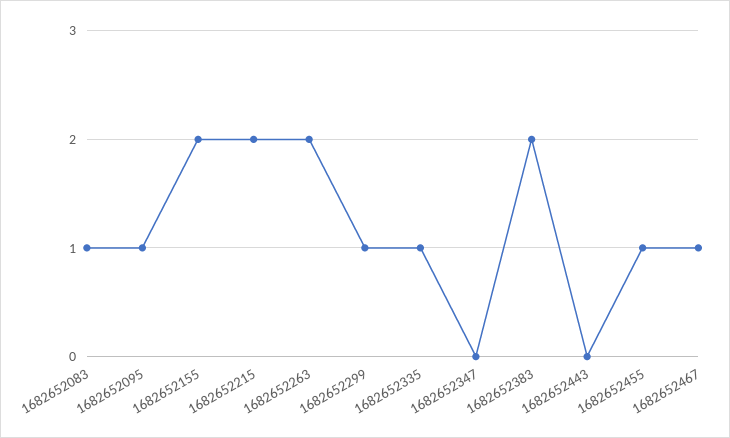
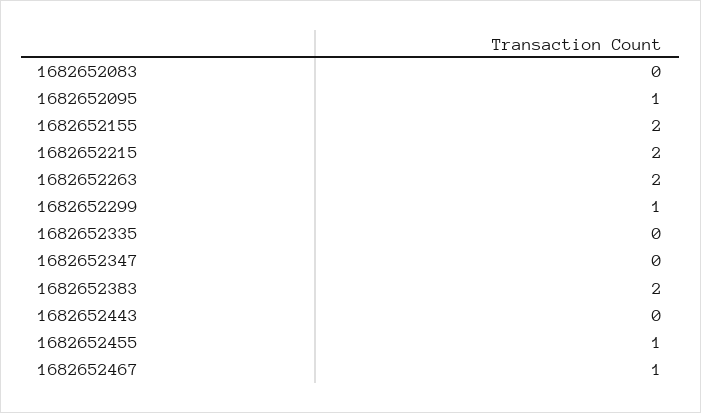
  {
-   "1682652083": 1,
+   "1682652083": 0,
    "1682652095": 1,
    "1682652155": 2,
    "1682652215": 2,
    "1682652263": 2,
    "1682652299": 1,
-   "1682652335": 1,
+   "1682652335": 0,
    "1682652347": 0,
    "1682652383": 2,
    "1682652443": 0,
    "1682652455": 1,
    "1682652467": 1
  }

